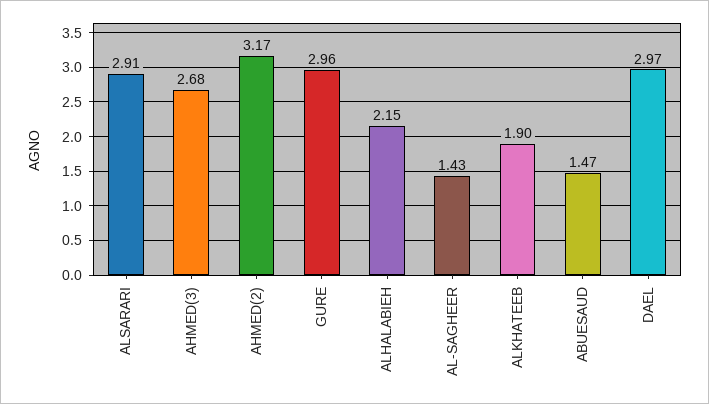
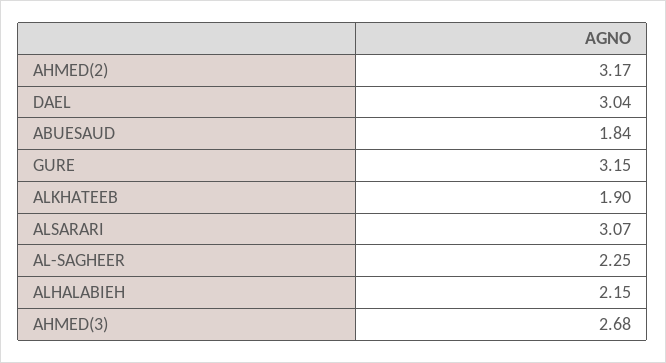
  {
-   "ALSARARI": 2.91,
+   "ALSARARI": 3.07,
    "AHMED(3)": 2.68,
    "AHMED(2)": 3.17,
-   "GURE": 2.96,
+   "GURE": 3.15,
    "ALHALABIEH": 2.15,
-   "AL-SAGHEER": 1.43,
+   "AL-SAGHEER": 2.25,
    "ALKHATEEB": 1.9,
-   "ABUESAUD": 1.47,
+   "ABUESAUD": 1.84,
-   "DAEL": 2.97
+   "DAEL": 3.04
  }

